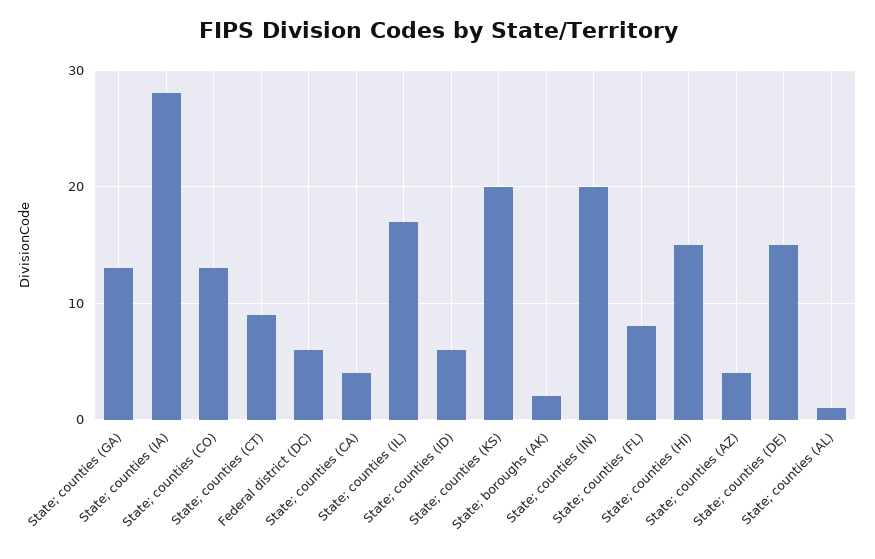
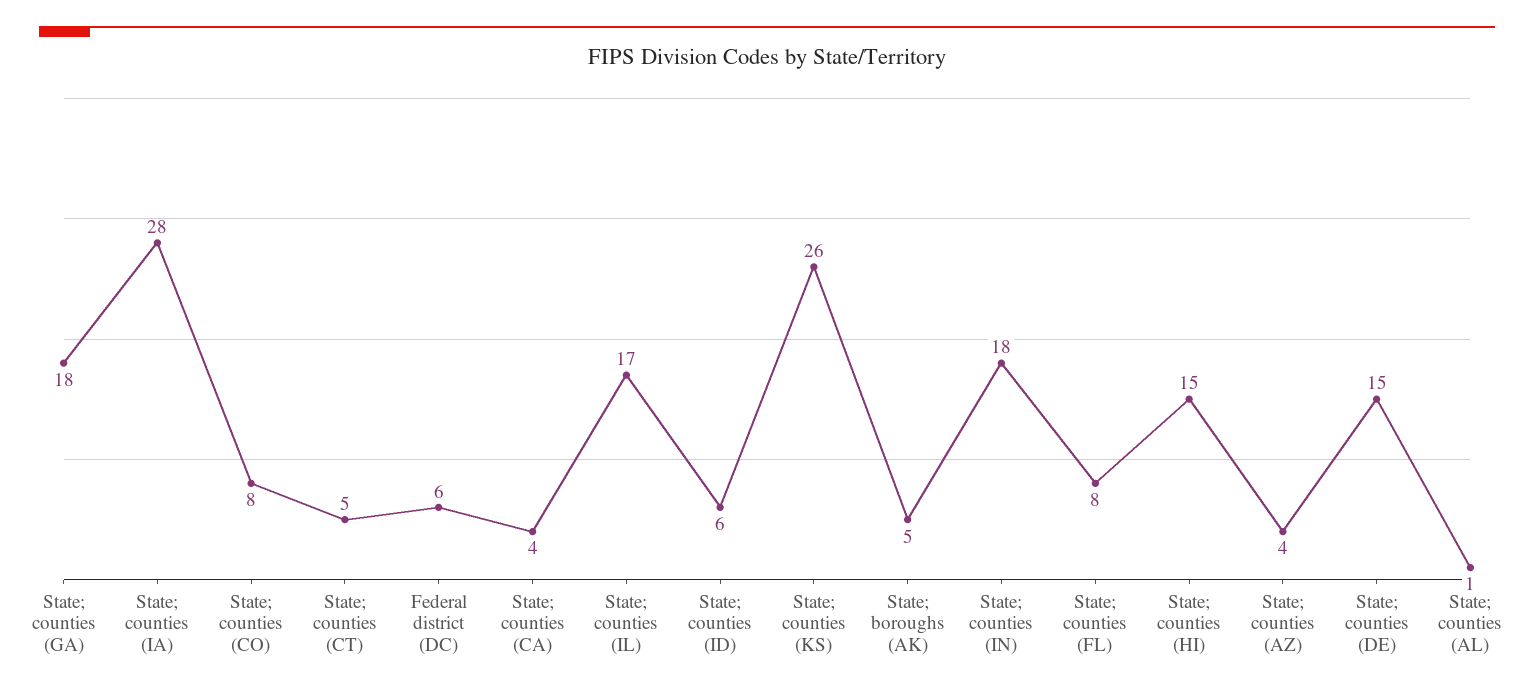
  {
-   "State; counties (GA)": 13,
+   "State; counties (GA)": 18,
    "State; counties (IA)": 28,
-   "State; counties (CO)": 13,
+   "State; counties (CO)": 8,
-   "State; counties (CT)": 9,
+   "State; counties (CT)": 5,
    "Federal district (DC)": 6,
    "State; counties (CA)": 4,
    "State; counties (IL)": 17,
    "State; counties (ID)": 6,
-   "State; counties (KS)": 20,
+   "State; counties (KS)": 26,
-   "State; boroughs (AK)": 2,
+   "State; boroughs (AK)": 5,
-   "State; counties (IN)": 20,
+   "State; counties (IN)": 18,
    "State; counties (FL)": 8,
    "State; counties (HI)": 15,
    "State; counties (AZ)": 4,
    "State; counties (DE)": 15,
    "State; counties (AL)": 1
  }

